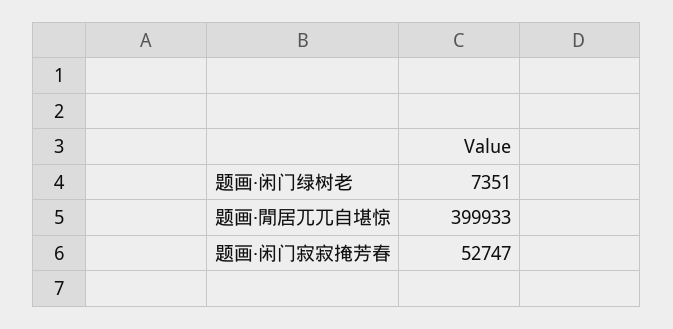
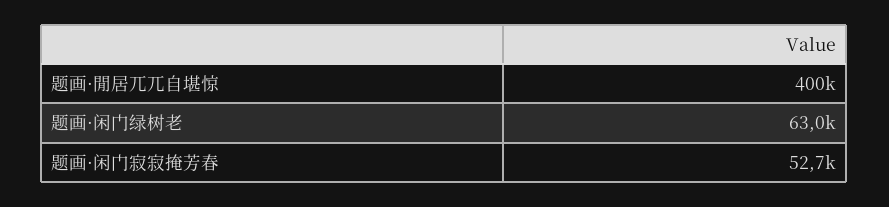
  {
-   "题画·闲门绿树老": 7351,
+   "题画·闲门绿树老": 63000,
    "题画·閒居兀兀自堪惊": 399933,
    "题画·闲门寂寂掩芳春": 52747
  }

